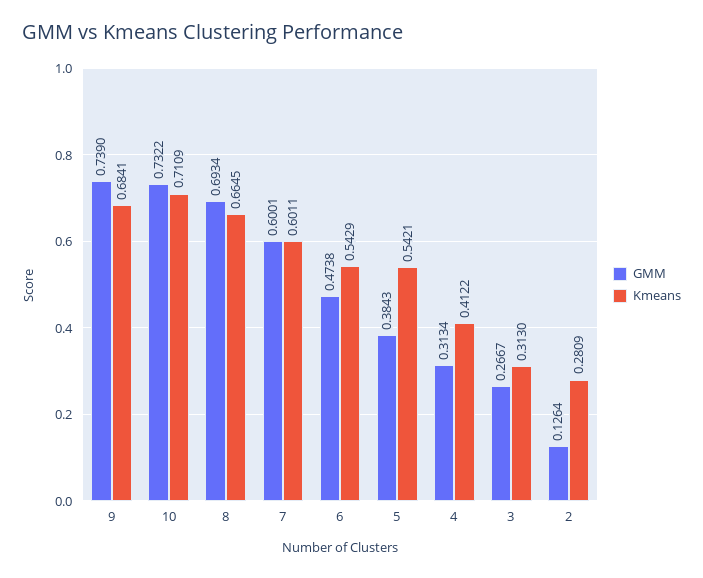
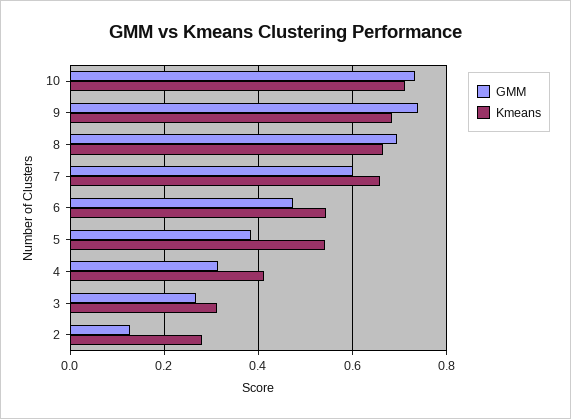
  {
    "GMM": {
      "9": 0.739,
      "10": 0.7322,
      "8": 0.6934,
      "7": 0.6001,
      "6": 0.4738,
      "5": 0.3843,
      "4": 0.3134,
      "3": 0.2667,
      "2": 0.1264
    },
    "Kmeans": {
      "9": 0.6841,
      "10": 0.7109,
      "8": 0.6645,
-     "7": 0.6011,
+     "7": 0.66,
      "6": 0.5429,
      "5": 0.5421,
      "4": 0.4122,
      "3": 0.313,
      "2": 0.2809
    }
  }

